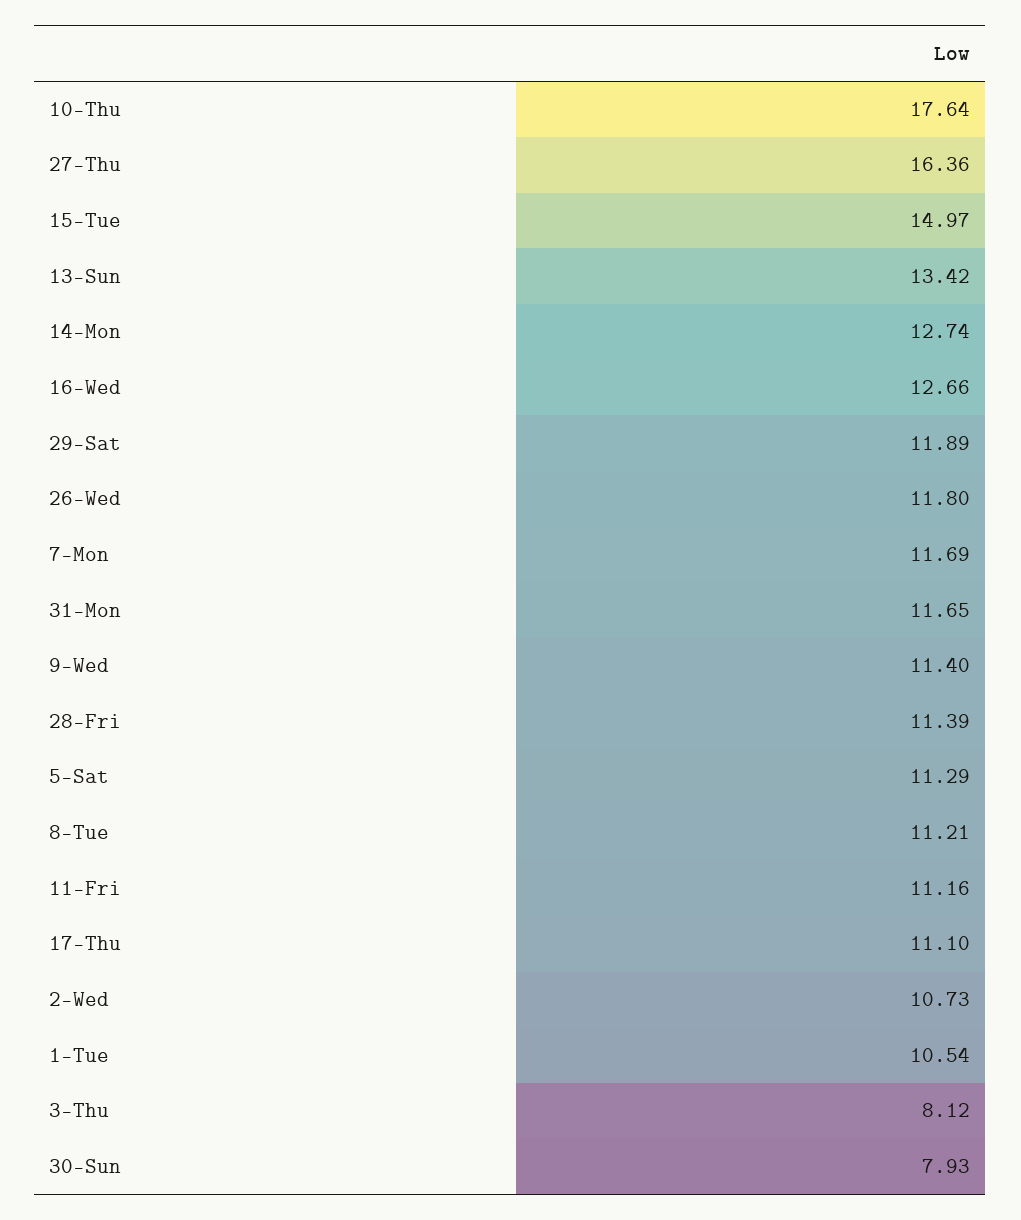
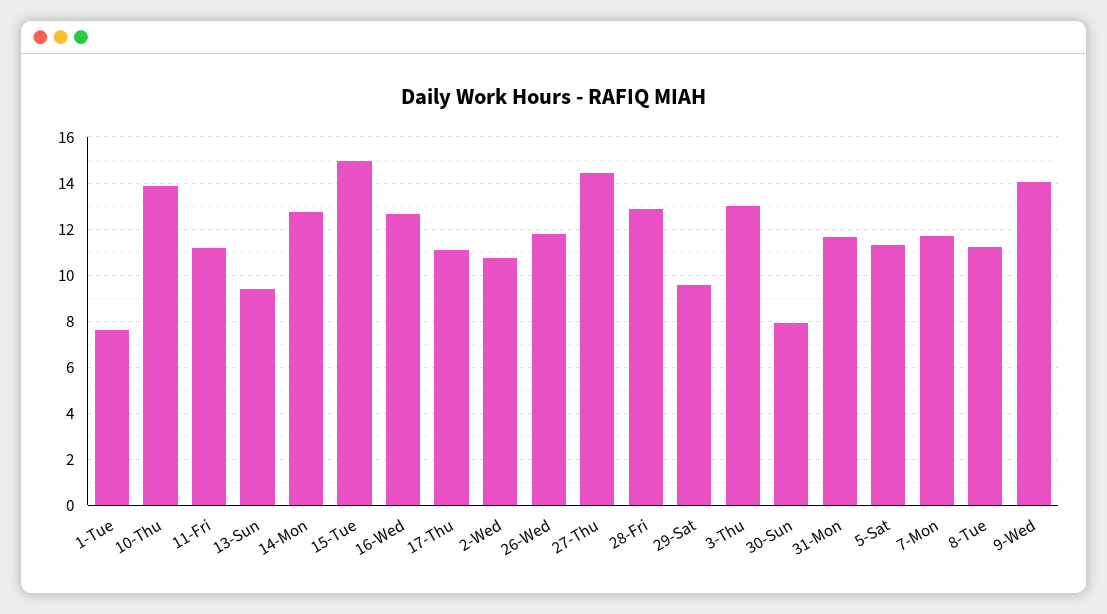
  {
-   "10-Thu": 17.64,
+   "10-Thu": 14,
-   "27-Thu": 16.36,
+   "27-Thu": 14.5,
    "15-Tue": 14.97,
-   "13-Sun": 13.42,
+   "13-Sun": 9.5,
    "14-Mon": 12.74,
    "16-Wed": 12.66,
-   "29-Sat": 11.89,
+   "29-Sat": 9.5,
    "26-Wed": 11.8,
    "7-Mon": 11.69,
    "31-Mon": 11.65,
-   "9-Wed": 11.4,
+   "9-Wed": 14,
-   "28-Fri": 11.39,
+   "28-Fri": 13,
    "5-Sat": 11.29,
    "8-Tue": 11.21,
    "11-Fri": 11.16,
    "17-Thu": 11.1,
    "2-Wed": 10.73,
-   "1-Tue": 10.54,
+   "1-Tue": 7.5,
-   "3-Thu": 8.12,
+   "3-Thu": 13,
    "30-Sun": 7.93
  }

